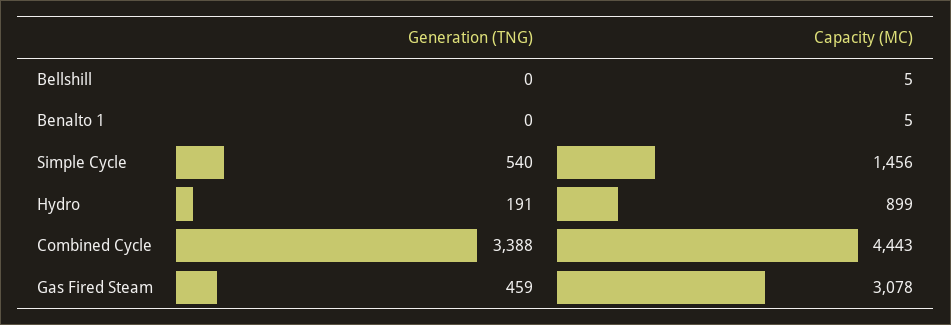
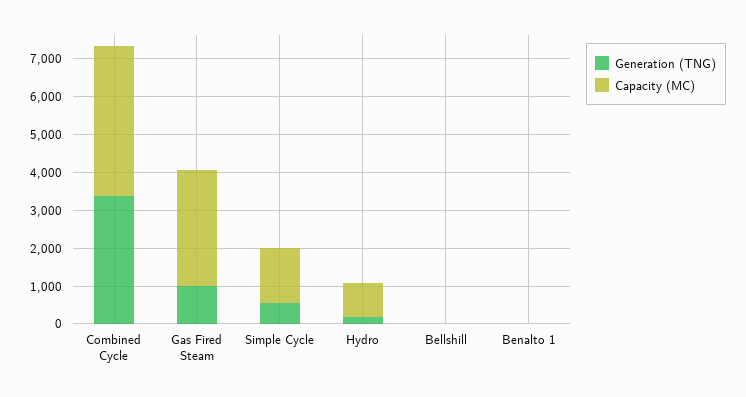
  {
    "Generation (TNG)": {
      "Bellshill": 0,
      "Benalto 1": 0,
      "Simple Cycle": 540,
      "Hydro": 191,
      "Combined Cycle": 3388,
-     "Gas Fired Steam": 459
+     "Gas Fired Steam": 1000
    },
    "Capacity (MC)": {
      "Bellshill": 5,
      "Benalto 1": 5,
      "Simple Cycle": 1456,
      "Hydro": 899,
-     "Combined Cycle": 4443,
+     "Combined Cycle": 4000,
      "Gas Fired Steam": 3078
    }
  }

